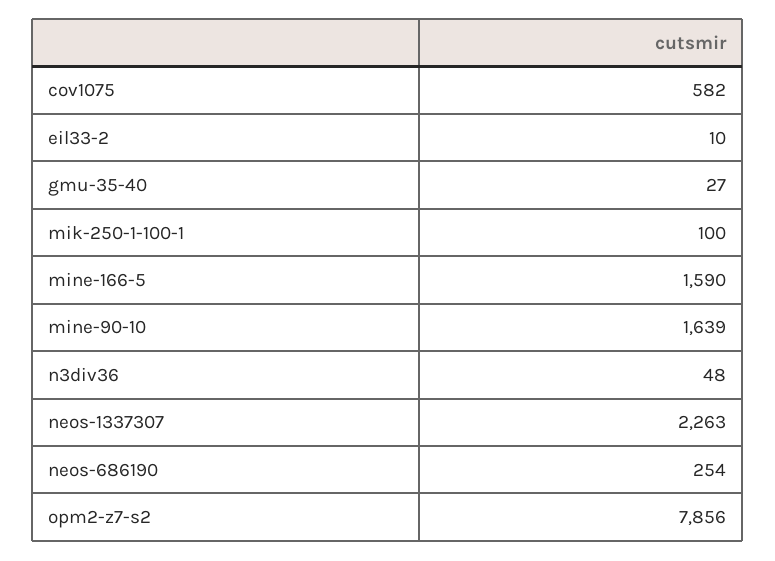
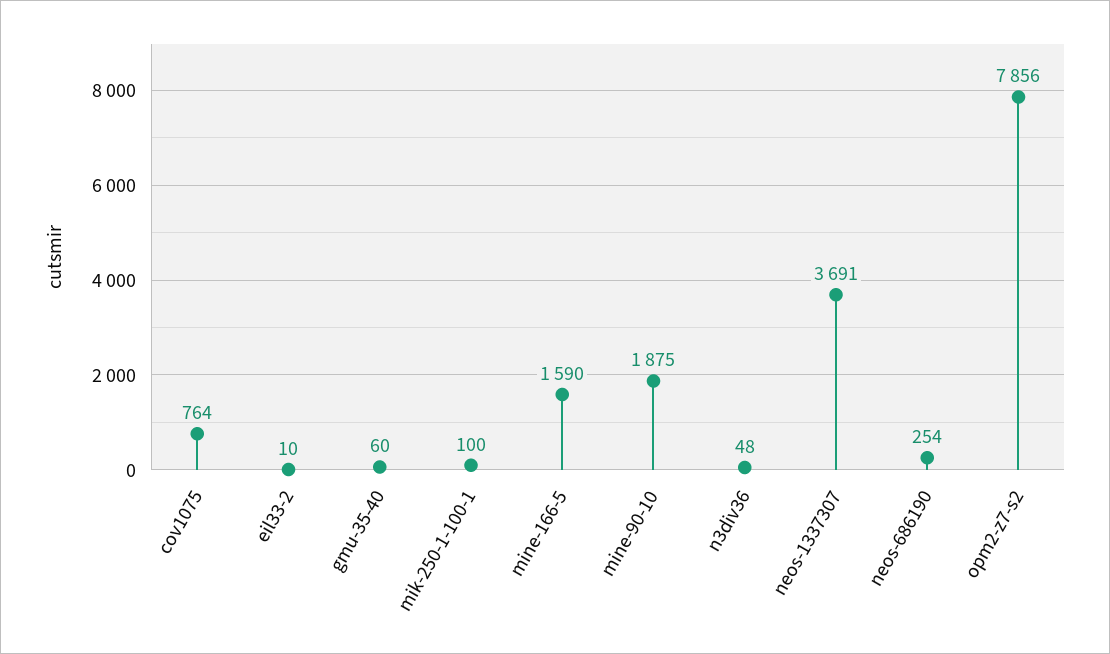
  {
-   "cov1075": 582,
+   "cov1075": 764,
    "eil33-2": 10,
-   "gmu-35-40": 27,
+   "gmu-35-40": 60,
    "mik-250-1-100-1": 100,
    "mine-166-5": 1590,
-   "mine-90-10": 1639,
+   "mine-90-10": 1875,
    "n3div36": 48,
-   "neos-1337307": 2263,
+   "neos-1337307": 3691,
    "neos-686190": 254,
    "opm2-z7-s2": 7856
  }

